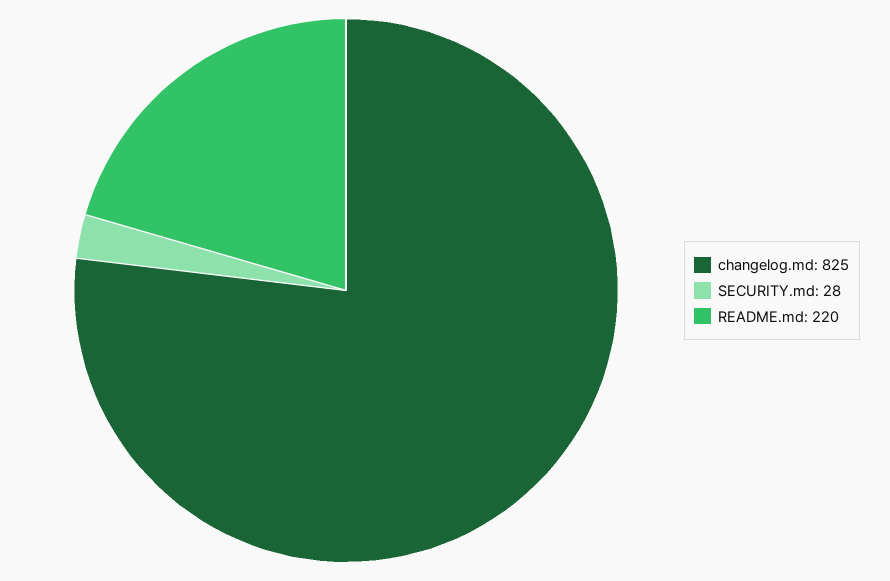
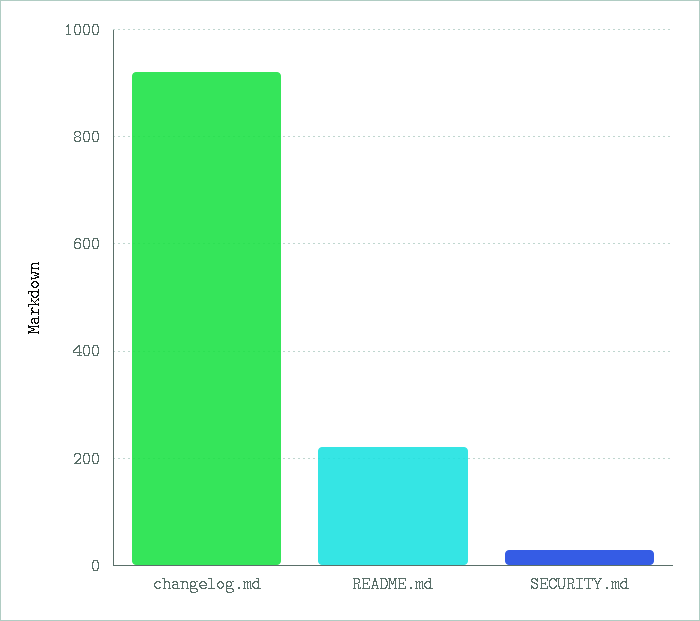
  {
-   "changelog.md": 825,
+   "changelog.md": 920,
    "SECURITY.md": 28,
    "README.md": 220
  }

